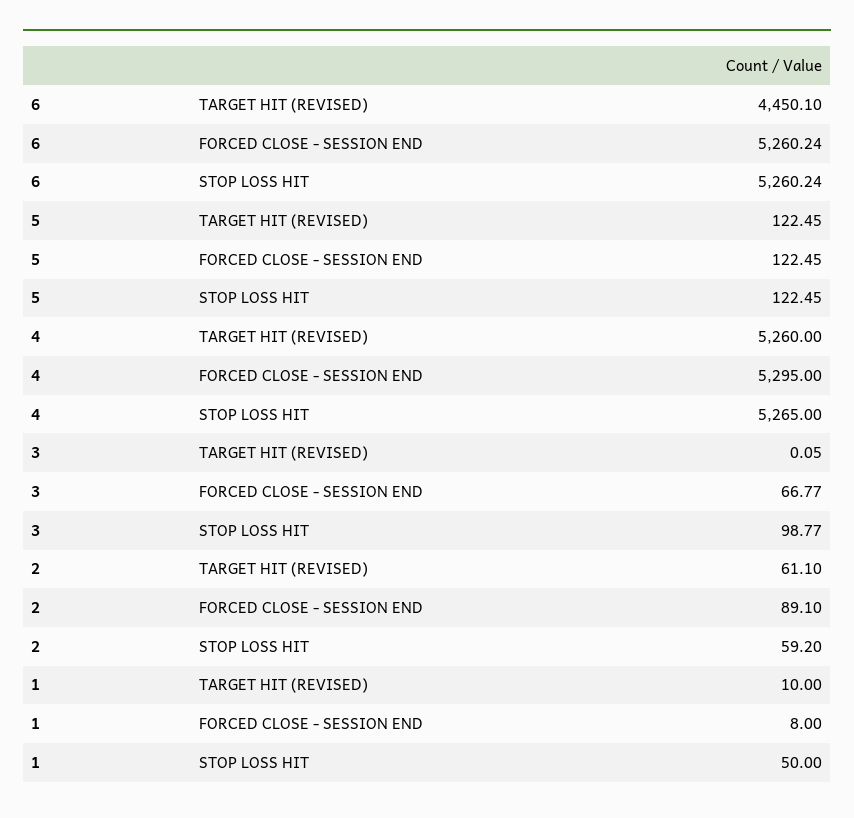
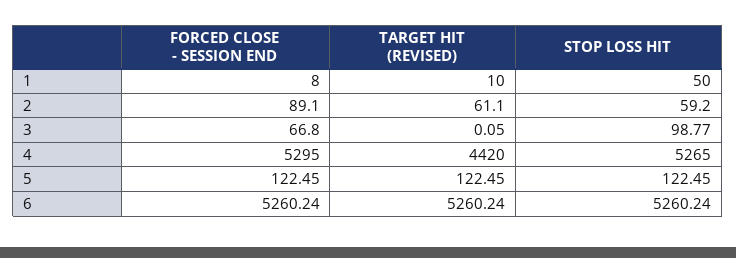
  {
    "6": {
-     "TARGET HIT (REVISED)": 4450.1,
+     "TARGET HIT (REVISED)": 5260.24,
      "FORCED CLOSE - SESSION END": 5260.24,
      "STOP LOSS HIT": 5260.24
    },
    "5": {
      "TARGET HIT (REVISED)": 122.45,
      "FORCED CLOSE - SESSION END": 122.45,
      "STOP LOSS HIT": 122.45
    },
    "4": {
-     "TARGET HIT (REVISED)": 5260,
+     "TARGET HIT (REVISED)": 4420,
      "FORCED CLOSE - SESSION END": 5295,
      "STOP LOSS HIT": 5265
    },
    "3": {
      "TARGET HIT (REVISED)": 0.05,
-     "FORCED CLOSE - SESSION END": 66.77,
+     "FORCED CLOSE - SESSION END": 66.8,
      "STOP LOSS HIT": 98.77
    },
    "2": {
      "TARGET HIT (REVISED)": 61.1,
      "FORCED CLOSE - SESSION END": 89.1,
      "STOP LOSS HIT": 59.2
    },
    "1": {
      "TARGET HIT (REVISED)": 10,
      "FORCED CLOSE - SESSION END": 8,
      "STOP LOSS HIT": 50
    }
  }

